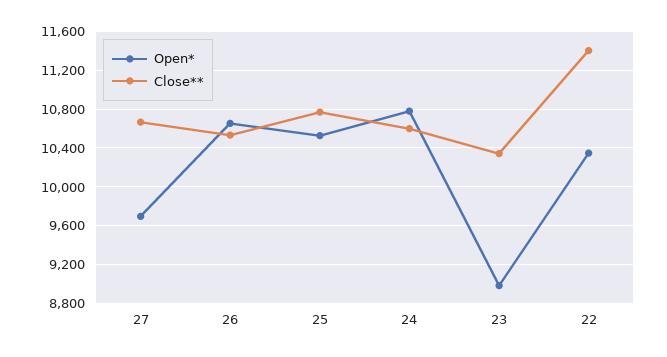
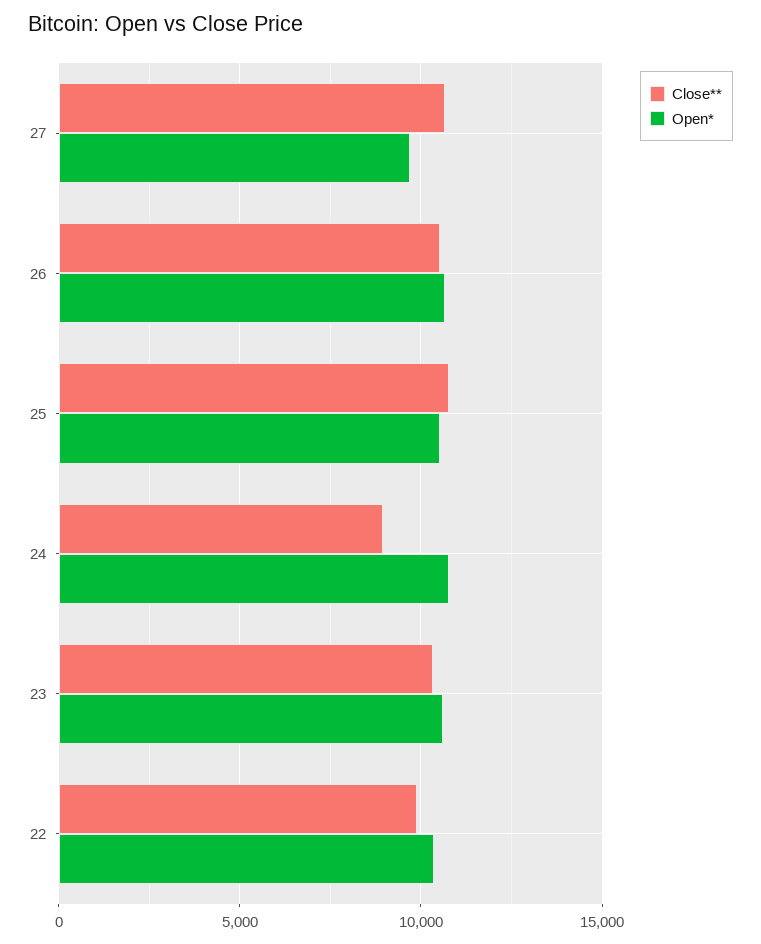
  {
    "Open*": {
      "27": 9700,
      "26": 10700,
      "25": 10500,
      "24": 10800,
-     "23": 9000,
+     "23": 10500,
      "22": 10300
    },
    "Close**": {
      "27": 10700,
      "26": 10500,
      "25": 10800,
-     "24": 10600,
+     "24": 9000,
      "23": 10300,
-     "22": 11400
+     "22": 10000
    }
  }

